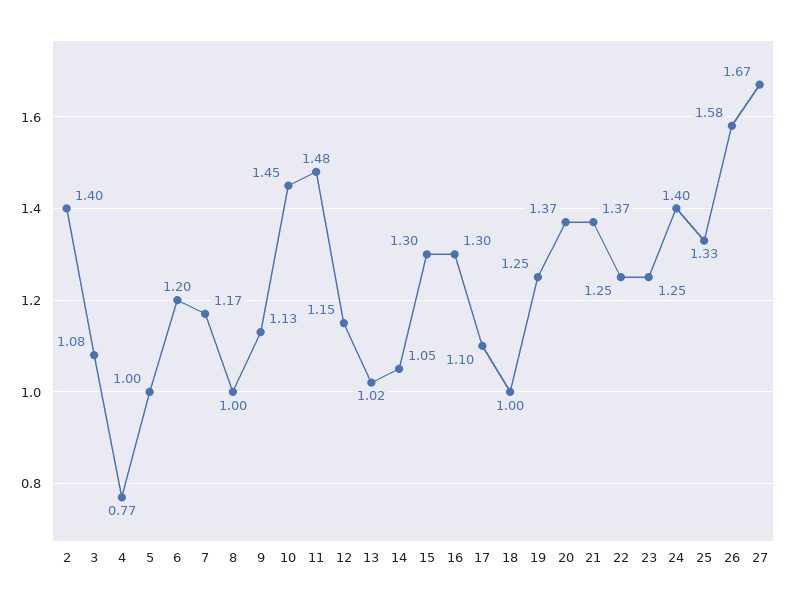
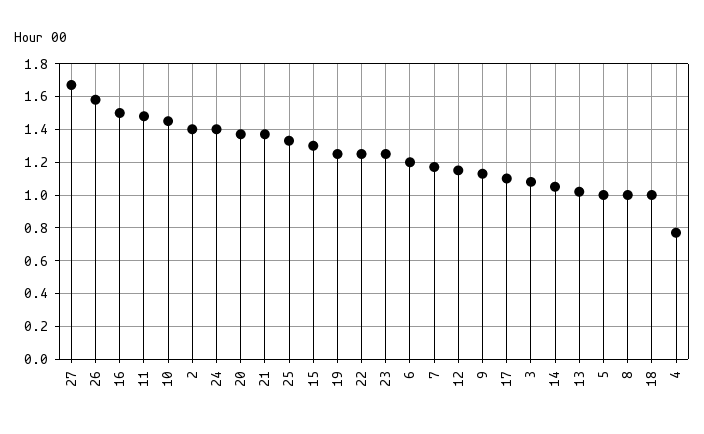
  {
    "2": 1.4,
    "3": 1.08,
    "4": 0.77,
    "5": 1,
    "6": 1.2,
    "7": 1.17,
    "8": 1,
    "9": 1.13,
    "10": 1.45,
    "11": 1.48,
    "12": 1.15,
    "13": 1.02,
    "14": 1.05,
    "15": 1.3,
-   "16": 1.3,
+   "16": 1.5,
    "17": 1.1,
    "18": 1,
    "19": 1.25,
    "20": 1.37,
    "21": 1.37,
    "22": 1.25,
    "23": 1.25,
    "24": 1.4,
    "25": 1.33,
    "26": 1.58,
    "27": 1.67
  }

